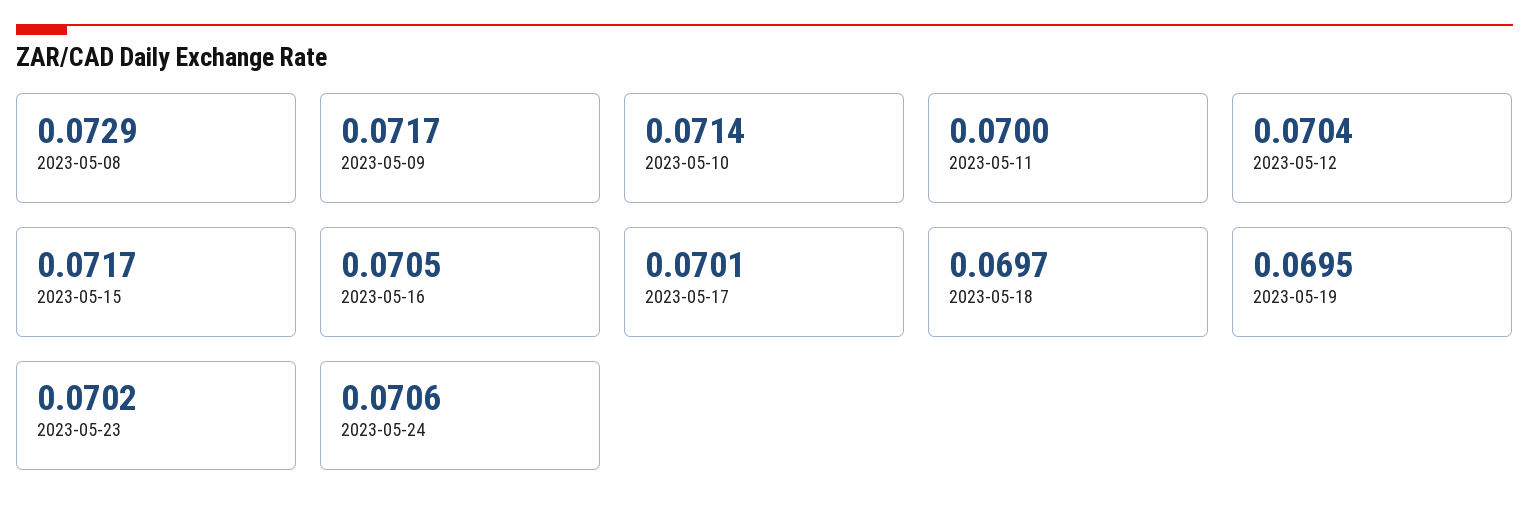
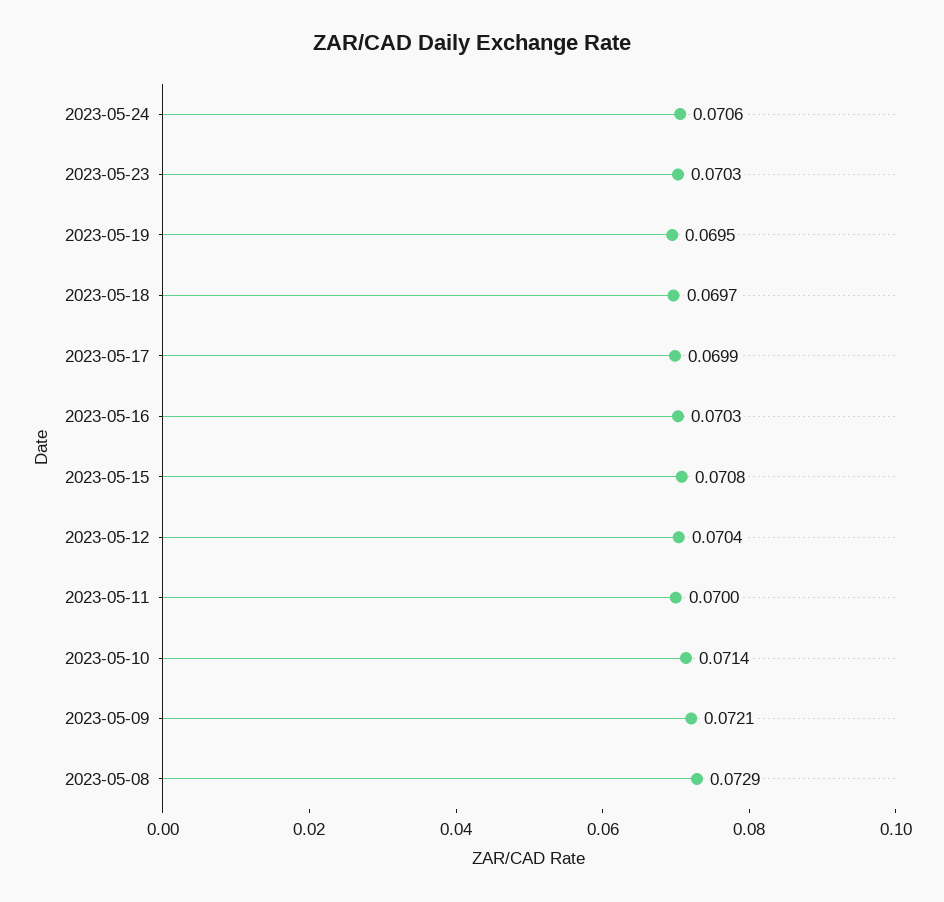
  {
    "2023-05-08": 0.0729,
-   "2023-05-09": 0.0717,
+   "2023-05-09": 0.0721,
    "2023-05-10": 0.0714,
    "2023-05-11": 0.07,
    "2023-05-12": 0.0704,
-   "2023-05-15": 0.0717,
+   "2023-05-15": 0.0708,
-   "2023-05-16": 0.0705,
+   "2023-05-16": 0.0703,
-   "2023-05-17": 0.0701,
+   "2023-05-17": 0.0699,
    "2023-05-18": 0.0697,
    "2023-05-19": 0.0695,
-   "2023-05-23": 0.0702,
+   "2023-05-23": 0.0703,
    "2023-05-24": 0.0706
  }

